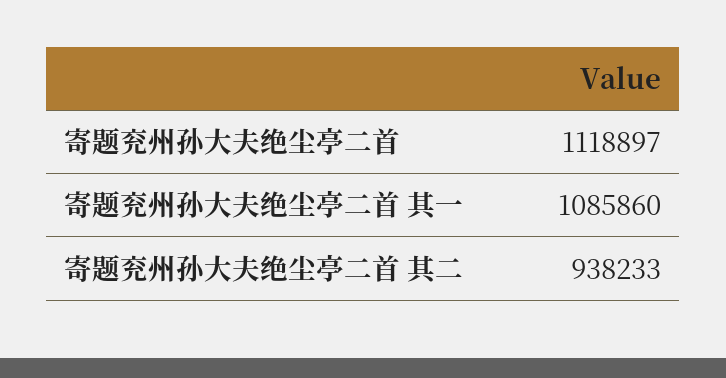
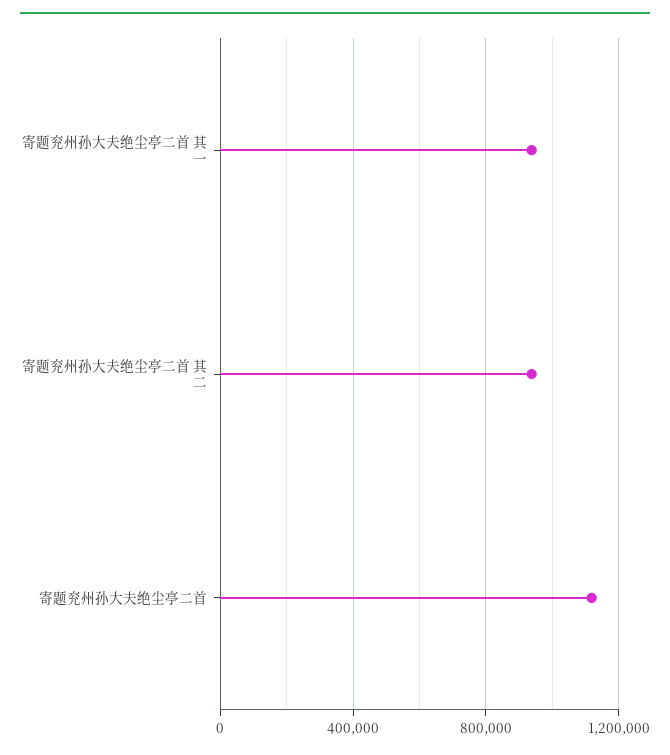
  {
    "寄题兖州孙大夫绝尘亭二首": 1118897,
-   "寄题兖州孙大夫绝尘亭二首 其一": 1085860,
+   "寄题兖州孙大夫绝尘亭二首 其一": 950000,
    "寄题兖州孙大夫绝尘亭二首 其二": 938233
  }

